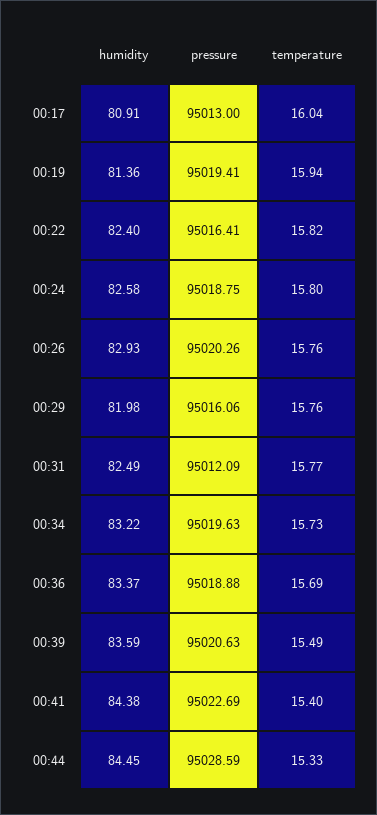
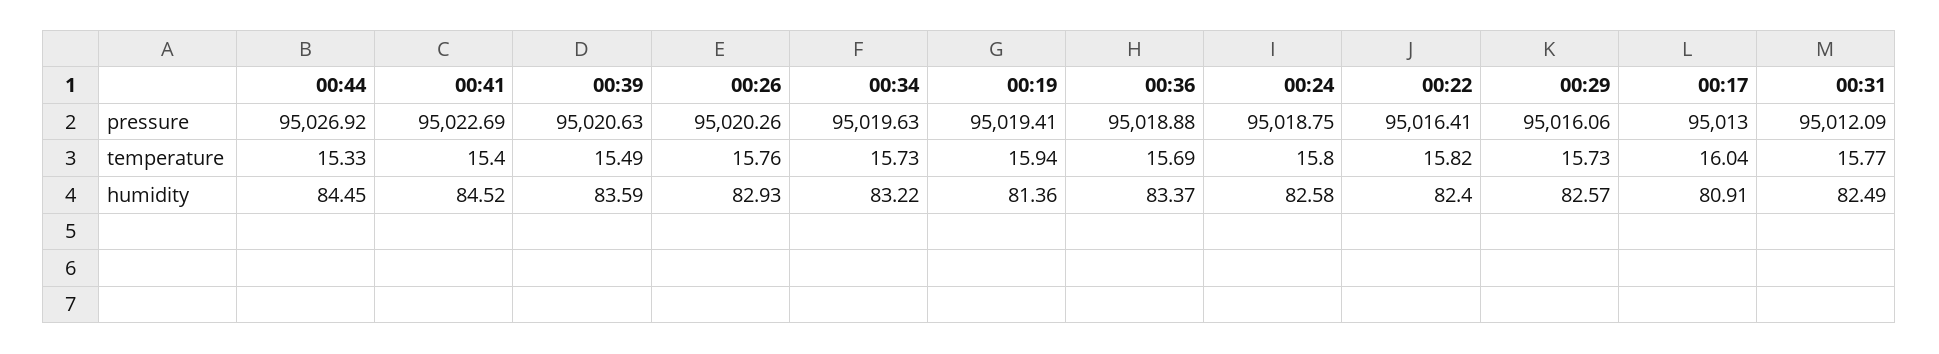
  {
    "humidity": {
      "00:17": 80.91,
      "00:19": 81.36,
      "00:22": 82.4,
      "00:24": 82.58,
      "00:26": 82.93,
-     "00:29": 81.98,
+     "00:29": 82.57,
      "00:31": 82.49,
      "00:34": 83.22,
      "00:36": 83.37,
      "00:39": 83.59,
-     "00:41": 84.38,
+     "00:41": 84.52,
      "00:44": 84.45
    },
    "pressure": {
      "00:17": 95013,
      "00:19": 95019.41,
      "00:22": 95016.41,
      "00:24": 95018.75,
      "00:26": 95020.26,
      "00:29": 95016.06,
      "00:31": 95012.09,
      "00:34": 95019.63,
      "00:36": 95018.88,
      "00:39": 95020.63,
      "00:41": 95022.69,
-     "00:44": 95028.59
+     "00:44": 95026.92
    },
    "temperature": {
      "00:17": 16.04,
      "00:19": 15.94,
      "00:22": 15.82,
      "00:24": 15.8,
      "00:26": 15.76,
-     "00:29": 15.76,
+     "00:29": 15.73,
      "00:31": 15.77,
      "00:34": 15.73,
      "00:36": 15.69,
      "00:39": 15.49,
      "00:41": 15.4,
      "00:44": 15.33
    }
  }

